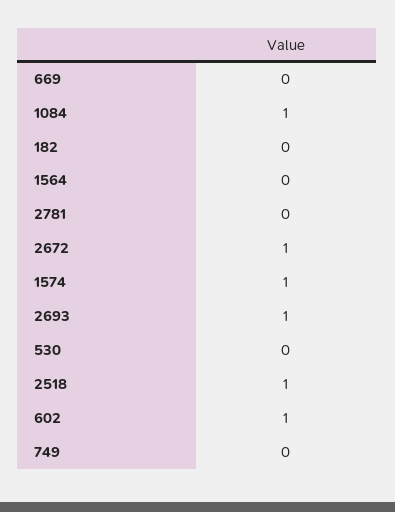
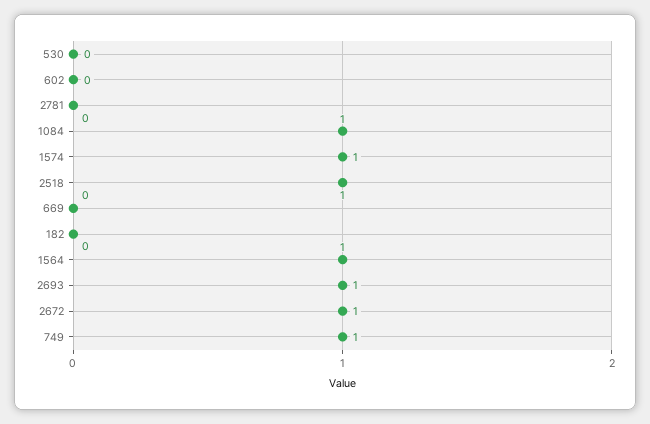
  {
    "669": 0,
    "1084": 1,
    "182": 0,
-   "1564": 0,
+   "1564": 1,
    "2781": 0,
    "2672": 1,
    "1574": 1,
    "2693": 1,
    "530": 0,
    "2518": 1,
-   "602": 1,
+   "602": 0,
-   "749": 0
+   "749": 1
  }

